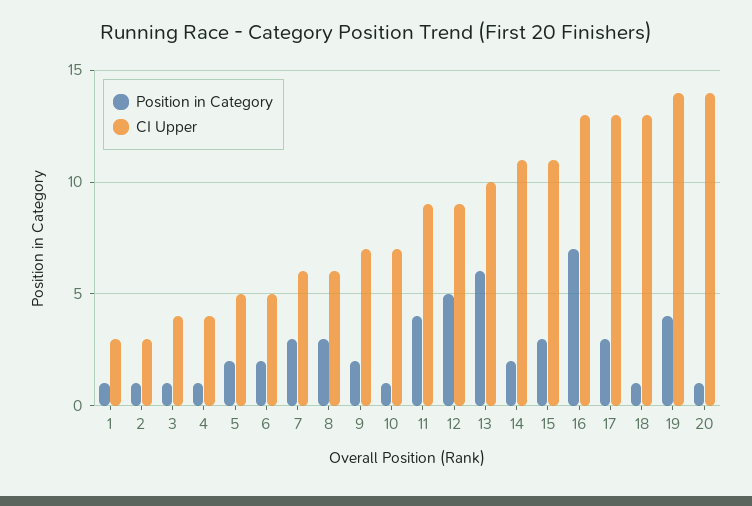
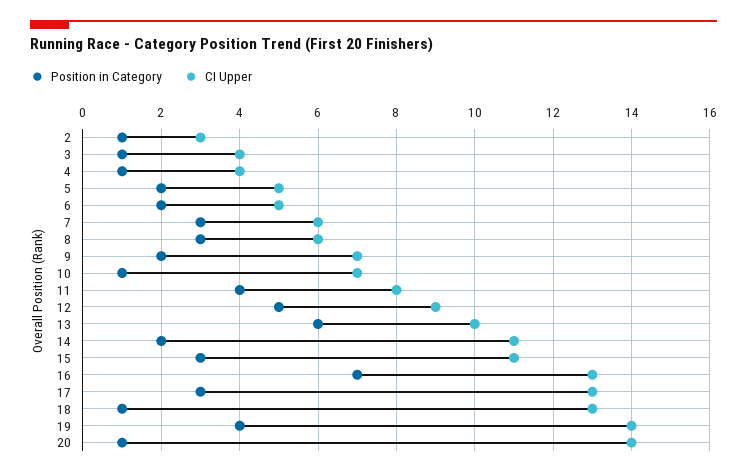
  {
    "Position in Category": {
-     "1": 1,
      "2": 1,
      "3": 1,
      "4": 1,
      "5": 2,
      "6": 2,
      "7": 3,
      "8": 3,
      "9": 2,
      "10": 1,
      "11": 4,
      "12": 5,
      "13": 6,
      "14": 2,
      "15": 3,
      "16": 7,
      "17": 3,
      "18": 1,
      "19": 4,
      "20": 1
    },
    "CI Upper": {
-     "1": 3,
      "2": 3,
      "3": 4,
      "4": 4,
      "5": 5,
      "6": 5,
      "7": 6,
      "8": 6,
      "9": 7,
      "10": 7,
-     "11": 9,
+     "11": 8,
      "12": 9,
      "13": 10,
      "14": 11,
      "15": 11,
      "16": 13,
      "17": 13,
      "18": 13,
      "19": 14,
      "20": 14
    }
  }

